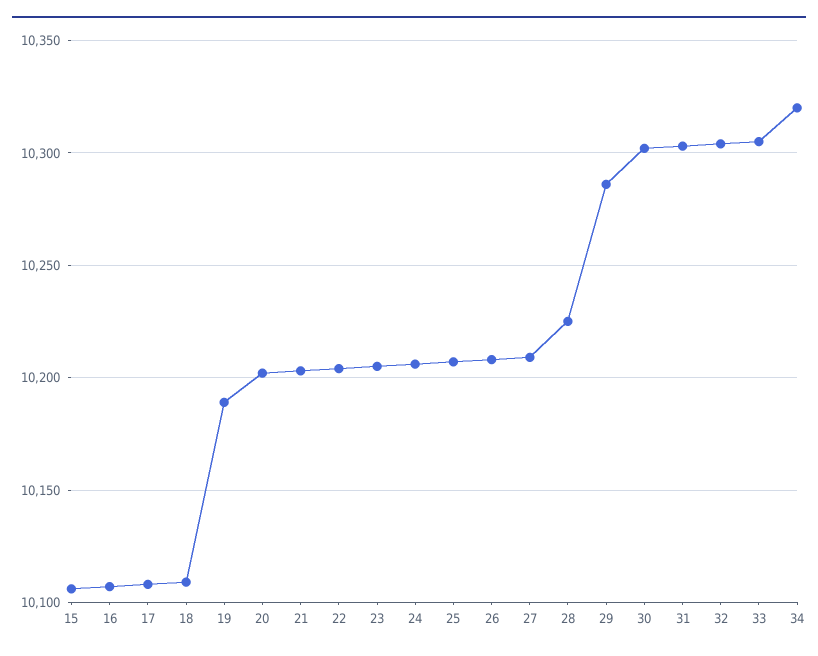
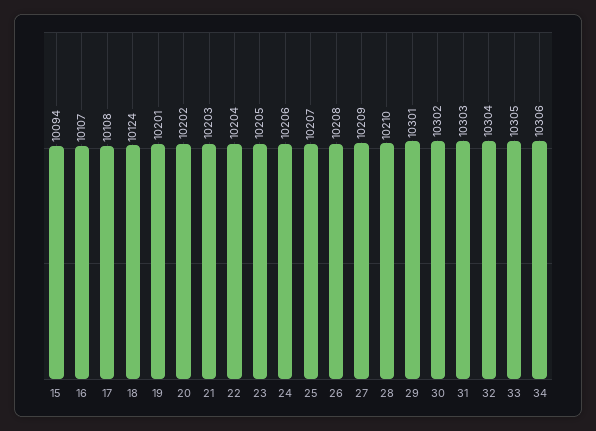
  {
-   "15": 10105,
+   "15": 10094,
    "16": 10107,
    "17": 10108,
-   "18": 10110,
+   "18": 10124,
-   "19": 10190,
+   "19": 10201,
    "20": 10202,
    "21": 10203,
    "22": 10204,
    "23": 10205,
    "24": 10206,
    "25": 10207,
    "26": 10208,
    "27": 10209,
-   "28": 10225,
+   "28": 10210,
-   "29": 10285,
+   "29": 10301,
    "30": 10302,
    "31": 10303,
    "32": 10304,
    "33": 10305,
-   "34": 10320
+   "34": 10306
  }

